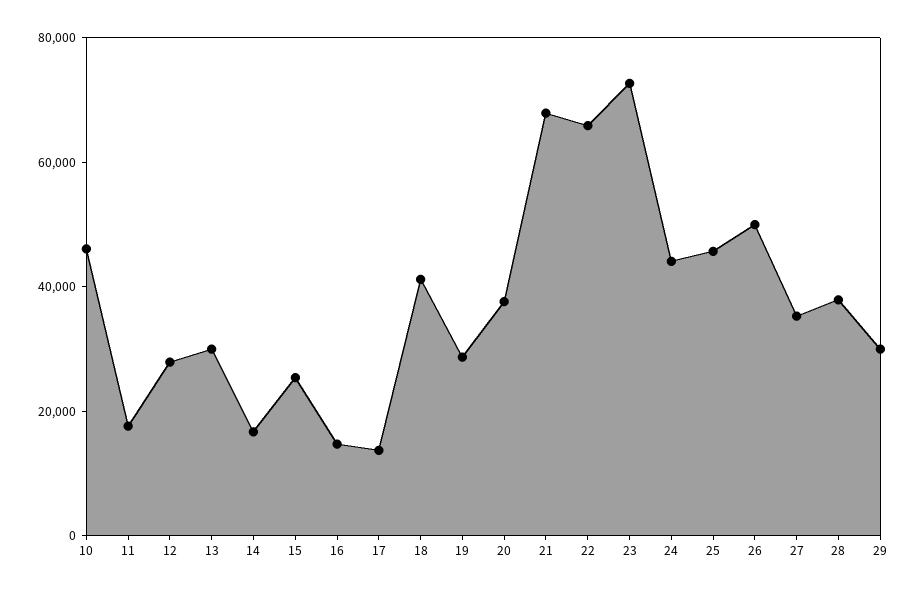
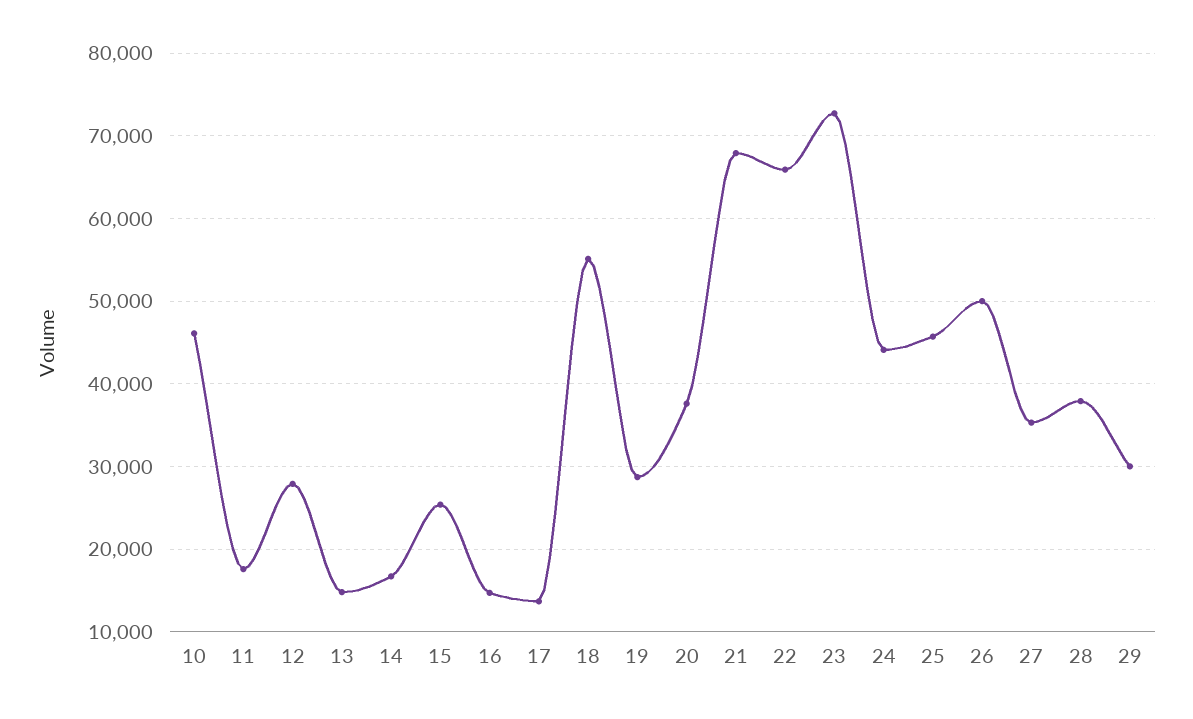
  {
    "10": 46000,
    "11": 18000,
    "12": 28000,
-   "13": 30000,
+   "13": 15000,
    "14": 17000,
    "15": 25000,
    "16": 15000,
    "17": 14000,
-   "18": 40000,
+   "18": 55000,
    "19": 29000,
    "20": 38000,
    "21": 68000,
    "22": 66000,
    "23": 73000,
    "24": 44000,
    "25": 46000,
    "26": 50000,
    "27": 35000,
    "28": 38000,
    "29": 30000
  }

